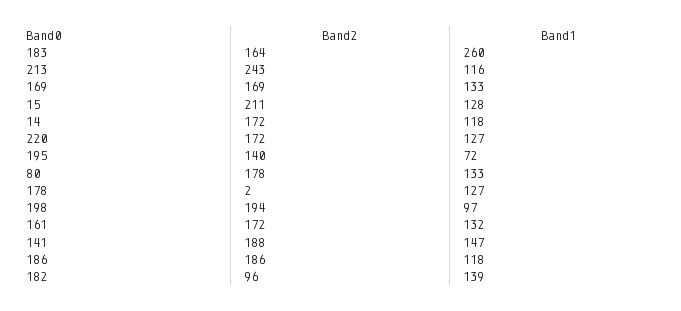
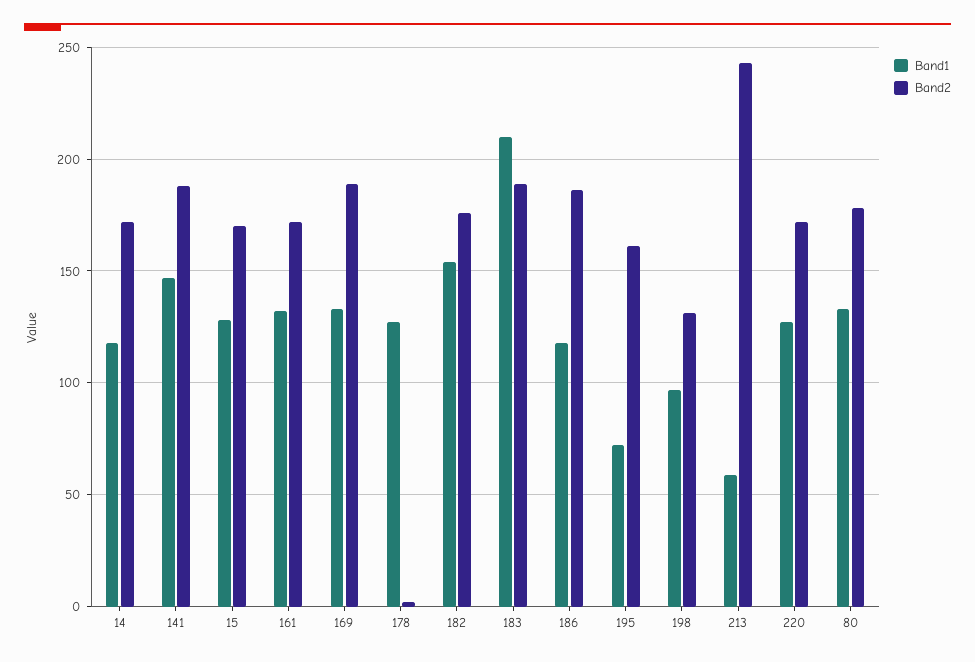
  {
    "Band2": {
-     "183": 164,
+     "183": 190,
      "213": 243,
-     "169": 169,
+     "169": 190,
-     "15": 211,
+     "15": 170,
      "14": 172,
      "220": 172,
-     "195": 140,
+     "195": 160,
      "80": 178,
      "178": 2,
-     "198": 194,
+     "198": 130,
      "161": 172,
      "141": 188,
      "186": 186,
-     "182": 96
+     "182": 175
    },
    "Band1": {
-     "183": 260,
+     "183": 210,
-     "213": 116,
+     "213": 60,
      "169": 133,
      "15": 128,
      "14": 118,
      "220": 127,
      "195": 72,
      "80": 133,
      "178": 127,
      "198": 97,
      "161": 132,
      "141": 147,
      "186": 118,
-     "182": 139
+     "182": 155
    }
  }

